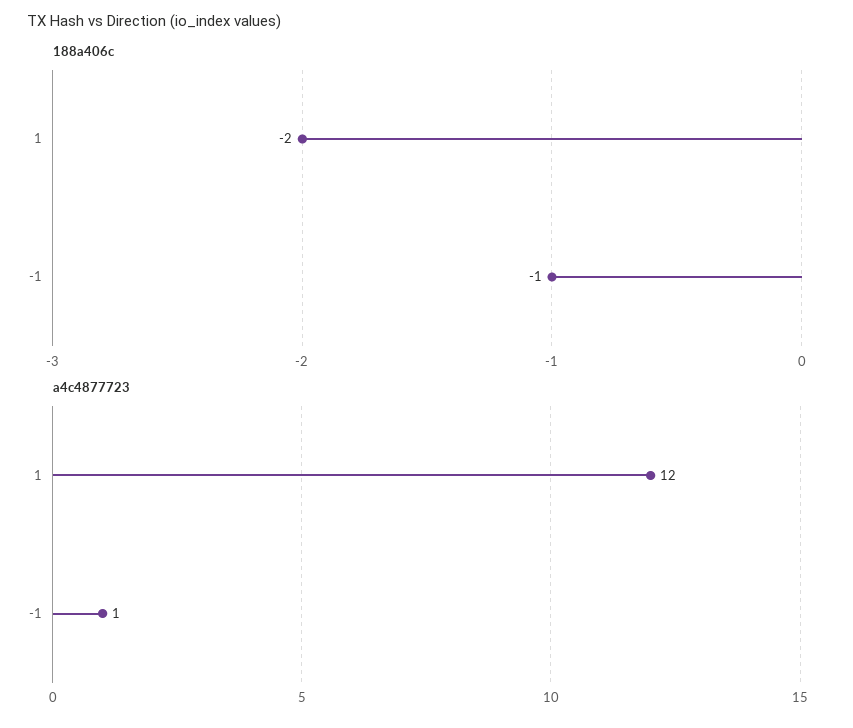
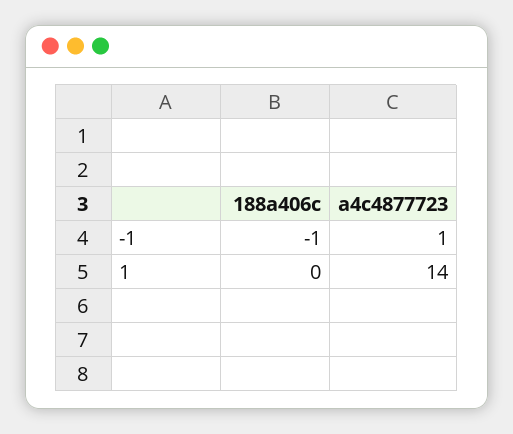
  {
    "188a406c": {
-     "1": -2,
+     "1": 0,
      "-1": -1
    },
    "a4c4877723": {
-     "1": 12,
+     "1": 14,
      "-1": 1
    }
  }

